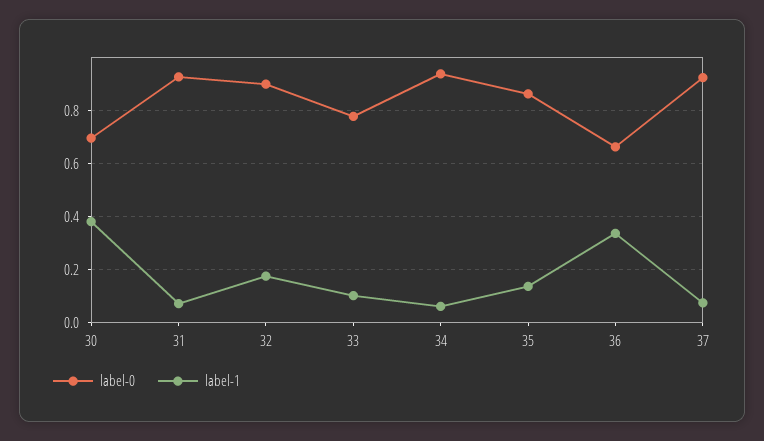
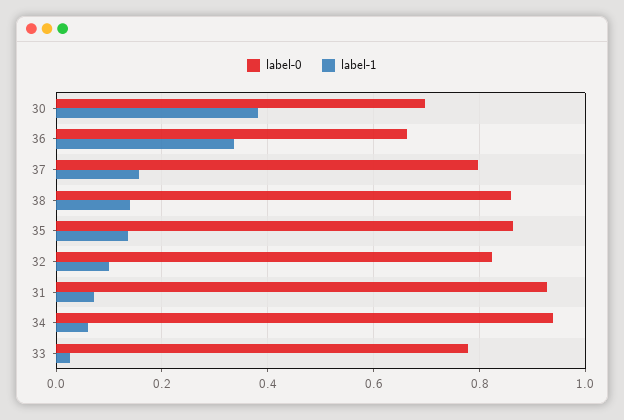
  {
    "label-0": {
      "30": 0.7,
      "31": 0.92,
-     "32": 0.9,
+     "32": 0.82,
      "33": 0.78,
      "34": 0.94,
      "35": 0.86,
      "36": 0.66,
-     "37": 0.925
+     "37": 0.8,
+     "38": 0.86
    },
    "label-1": {
      "30": 0.38,
      "31": 0.08,
-     "32": 0.175,
+     "32": 0.1,
-     "33": 0.1,
+     "33": 0.02,
      "34": 0.06,
      "35": 0.14,
      "36": 0.34,
-     "37": 0.075
+     "37": 0.16,
+     "38": 0.14
    }
  }

